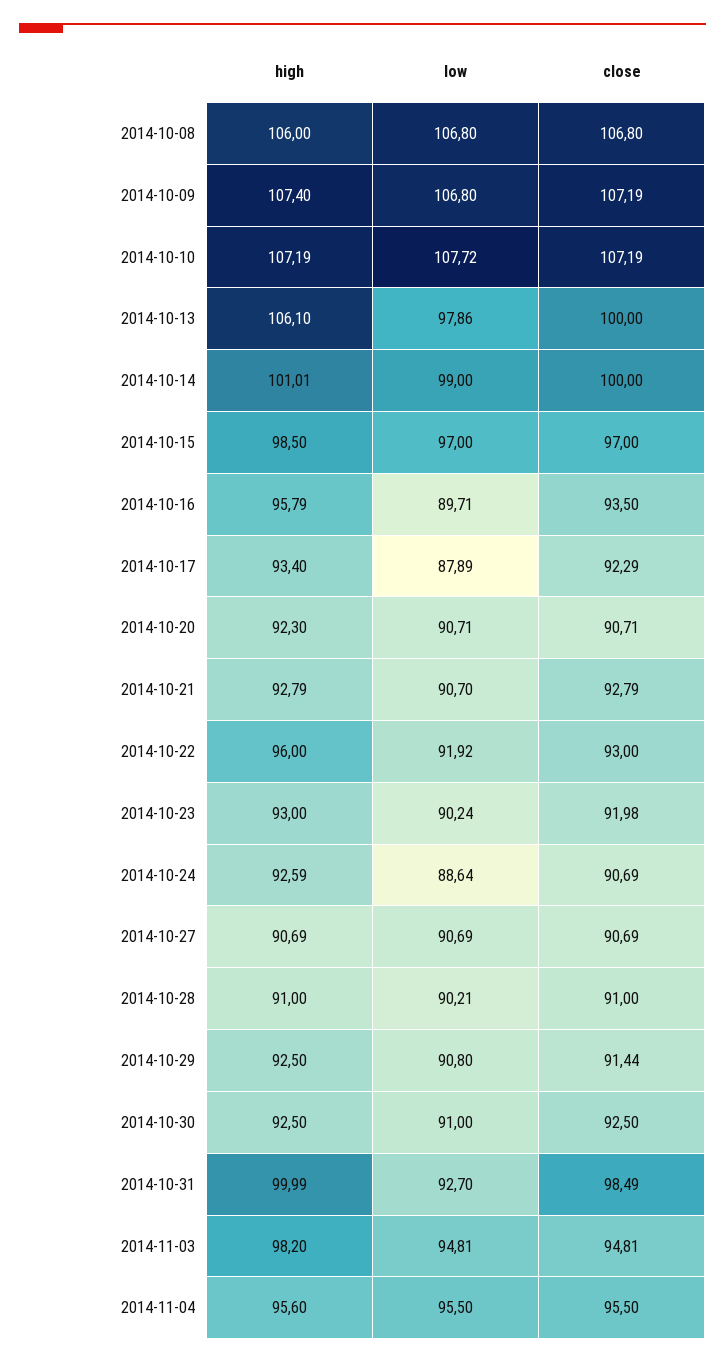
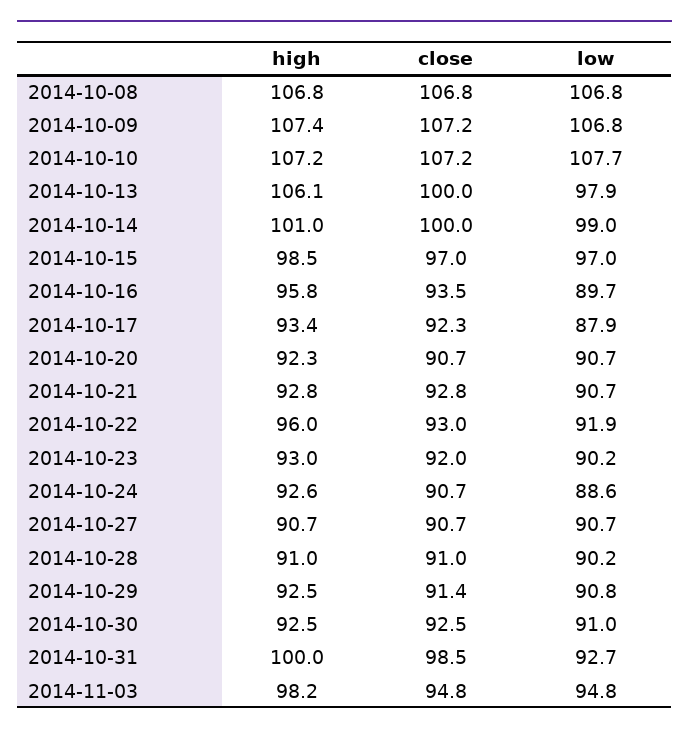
  {
    "high": {
-     "2014-10-08": 106,
+     "2014-10-08": 106.8,
      "2014-10-09": 107.4,
      "2014-10-10": 107.19,
      "2014-10-13": 106.1,
      "2014-10-14": 101.01,
      "2014-10-15": 98.5,
      "2014-10-16": 95.79,
      "2014-10-17": 93.4,
      "2014-10-20": 92.3,
      "2014-10-21": 92.79,
      "2014-10-22": 96,
      "2014-10-23": 93,
      "2014-10-24": 92.59,
      "2014-10-27": 90.69,
      "2014-10-28": 91,
      "2014-10-29": 92.5,
      "2014-10-30": 92.5,
      "2014-10-31": 99.99,
-     "2014-11-03": 98.2,
+     "2014-11-03": 98.2
-     "2014-11-04": 95.6
    },
    "low": {
      "2014-10-08": 106.8,
      "2014-10-09": 106.8,
      "2014-10-10": 107.72,
      "2014-10-13": 97.86,
      "2014-10-14": 99,
      "2014-10-15": 97,
      "2014-10-16": 89.71,
      "2014-10-17": 87.89,
      "2014-10-20": 90.71,
      "2014-10-21": 90.7,
      "2014-10-22": 91.92,
      "2014-10-23": 90.24,
      "2014-10-24": 88.64,
      "2014-10-27": 90.69,
      "2014-10-28": 90.21,
      "2014-10-29": 90.8,
      "2014-10-30": 91,
      "2014-10-31": 92.7,
-     "2014-11-03": 94.81,
+     "2014-11-03": 94.81
-     "2014-11-04": 95.5
    },
    "close": {
      "2014-10-08": 106.8,
      "2014-10-09": 107.19,
      "2014-10-10": 107.19,
      "2014-10-13": 100,
      "2014-10-14": 100,
      "2014-10-15": 97,
      "2014-10-16": 93.5,
      "2014-10-17": 92.29,
      "2014-10-20": 90.71,
      "2014-10-21": 92.79,
      "2014-10-22": 93,
      "2014-10-23": 91.98,
      "2014-10-24": 90.69,
      "2014-10-27": 90.69,
      "2014-10-28": 91,
      "2014-10-29": 91.44,
      "2014-10-30": 92.5,
      "2014-10-31": 98.49,
-     "2014-11-03": 94.81,
+     "2014-11-03": 94.81
-     "2014-11-04": 95.5
    }
  }

